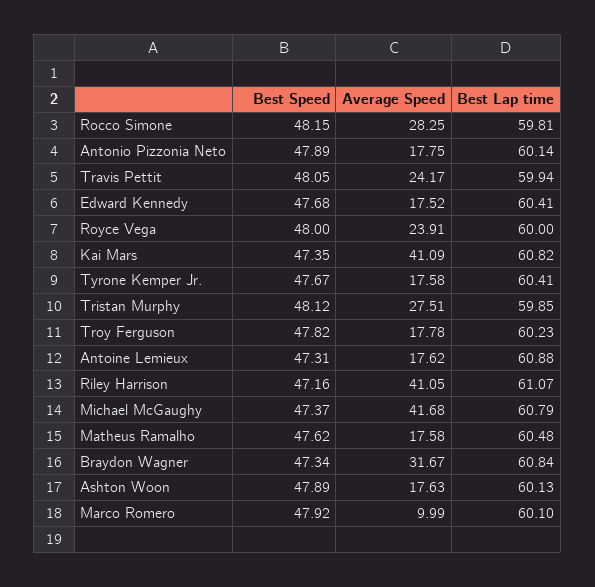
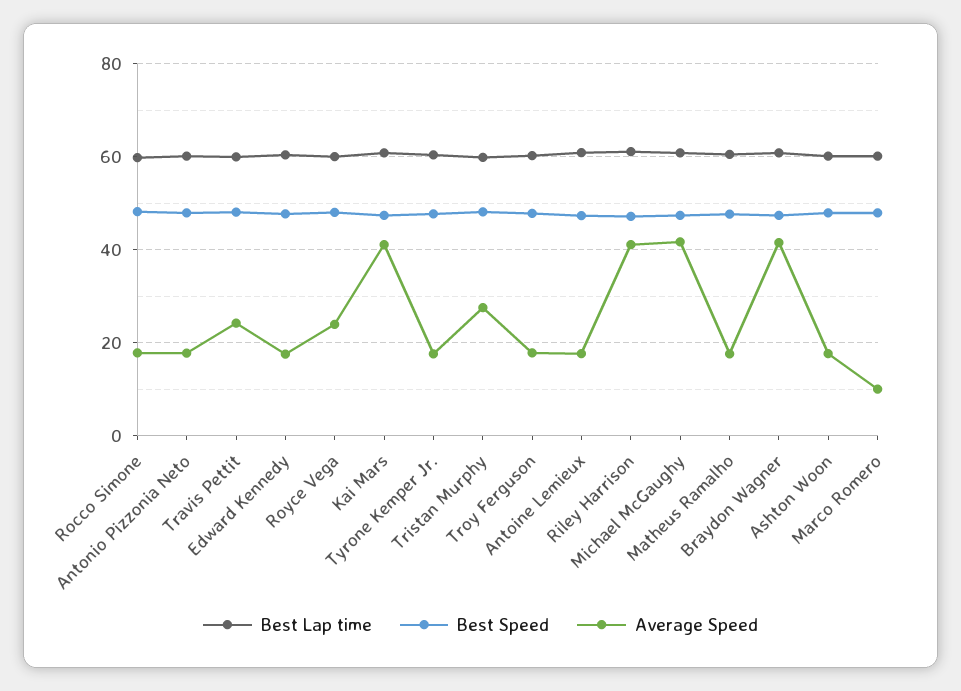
  {
    "Best Speed": {
      "Rocco Simone": 48.15,
      "Antonio Pizzonia Neto": 47.89,
      "Travis Pettit": 48.05,
      "Edward Kennedy": 47.68,
      "Royce Vega": 48,
      "Kai Mars": 47.35,
      "Tyrone Kemper Jr.": 47.67,
      "Tristan Murphy": 48.12,
      "Troy Ferguson": 47.82,
      "Antoine Lemieux": 47.31,
      "Riley Harrison": 47.16,
      "Michael McGaughy": 47.37,
      "Matheus Ramalho": 47.62,
      "Braydon Wagner": 47.34,
      "Ashton Woon": 47.89,
      "Marco Romero": 47.92
    },
    "Average Speed": {
-     "Rocco Simone": 28.25,
+     "Rocco Simone": 18,
      "Antonio Pizzonia Neto": 17.75,
      "Travis Pettit": 24.17,
      "Edward Kennedy": 17.52,
      "Royce Vega": 23.91,
      "Kai Mars": 41.09,
      "Tyrone Kemper Jr.": 17.58,
      "Tristan Murphy": 27.51,
      "Troy Ferguson": 17.78,
      "Antoine Lemieux": 17.62,
      "Riley Harrison": 41.05,
      "Michael McGaughy": 41.68,
      "Matheus Ramalho": 17.58,
-     "Braydon Wagner": 31.67,
+     "Braydon Wagner": 42,
      "Ashton Woon": 17.63,
      "Marco Romero": 9.99
    },
    "Best Lap time": {
      "Rocco Simone": 59.81,
      "Antonio Pizzonia Neto": 60.14,
      "Travis Pettit": 59.94,
      "Edward Kennedy": 60.41,
      "Royce Vega": 60,
      "Kai Mars": 60.82,
      "Tyrone Kemper Jr.": 60.41,
      "Tristan Murphy": 59.85,
      "Troy Ferguson": 60.23,
      "Antoine Lemieux": 60.88,
      "Riley Harrison": 61.07,
      "Michael McGaughy": 60.79,
      "Matheus Ramalho": 60.48,
      "Braydon Wagner": 60.84,
      "Ashton Woon": 60.13,
      "Marco Romero": 60.1
    }
  }

